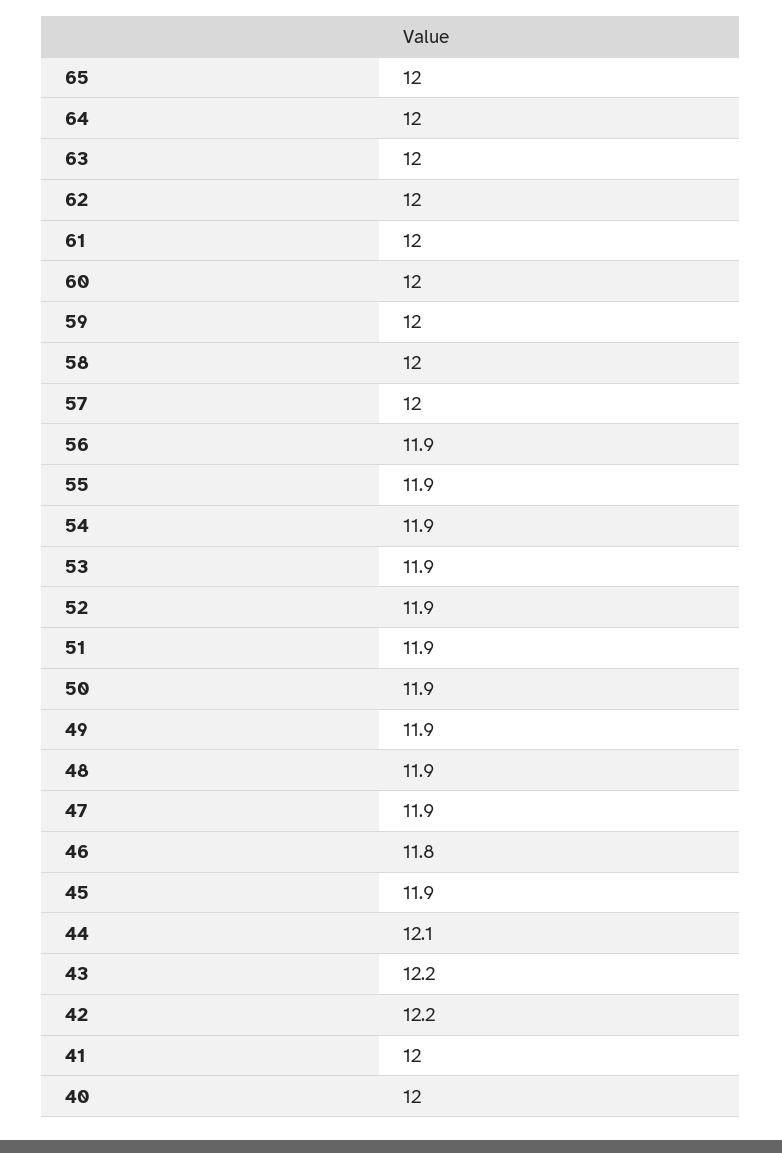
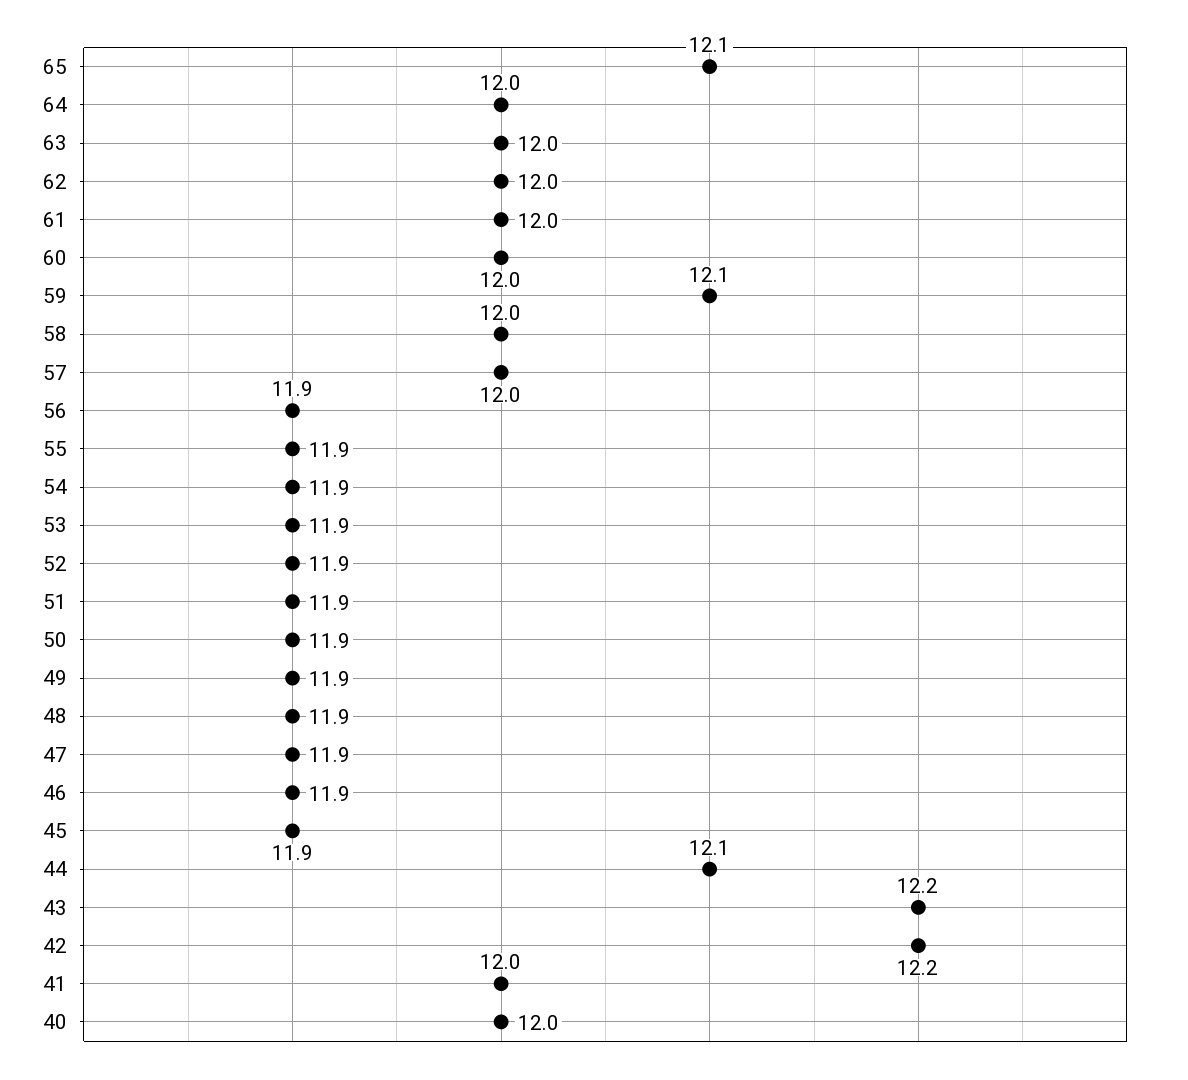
  {
-   "65": 12,
+   "65": 12.1,
    "64": 12,
    "63": 12,
    "62": 12,
    "61": 12,
    "60": 12,
-   "59": 12,
+   "59": 12.1,
    "58": 12,
    "57": 12,
    "56": 11.9,
    "55": 11.9,
    "54": 11.9,
    "53": 11.9,
    "52": 11.9,
    "51": 11.9,
    "50": 11.9,
    "49": 11.9,
    "48": 11.9,
    "47": 11.9,
-   "46": 11.8,
+   "46": 11.9,
    "45": 11.9,
    "44": 12.1,
    "43": 12.2,
    "42": 12.2,
    "41": 12,
    "40": 12
  }

